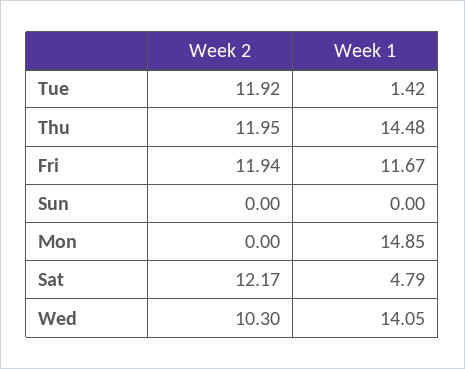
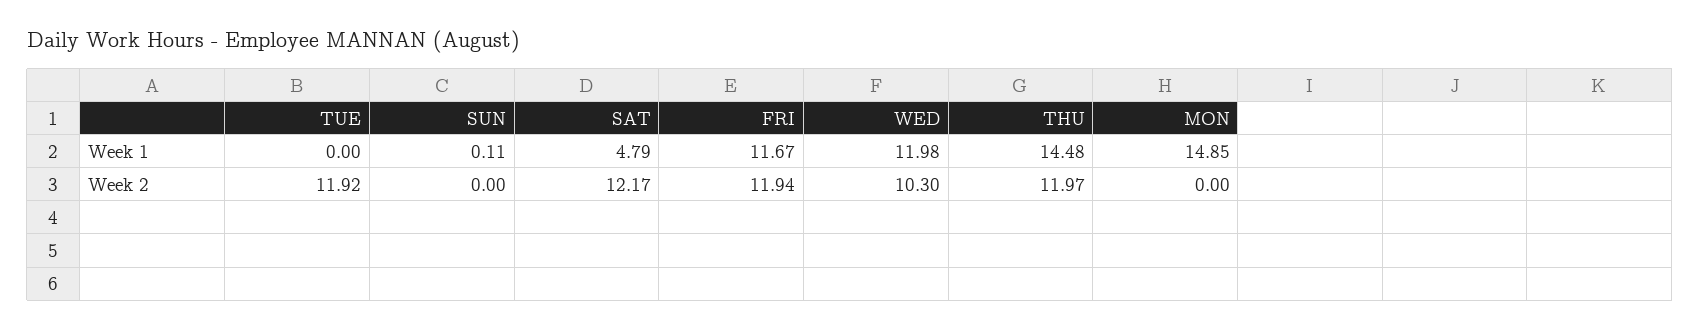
  {
    "Week 2": {
      "Tue": 11.92,
-     "Thu": 11.95,
+     "Thu": 11.97,
      "Fri": 11.94,
      "Sun": 0,
      "Mon": 0,
      "Sat": 12.17,
      "Wed": 10.3
    },
    "Week 1": {
-     "Tue": 1.42,
+     "Tue": 0,
      "Thu": 14.48,
      "Fri": 11.67,
-     "Sun": 0,
+     "Sun": 0.11,
      "Mon": 14.85,
      "Sat": 4.79,
-     "Wed": 14.05
+     "Wed": 11.98
    }
  }

